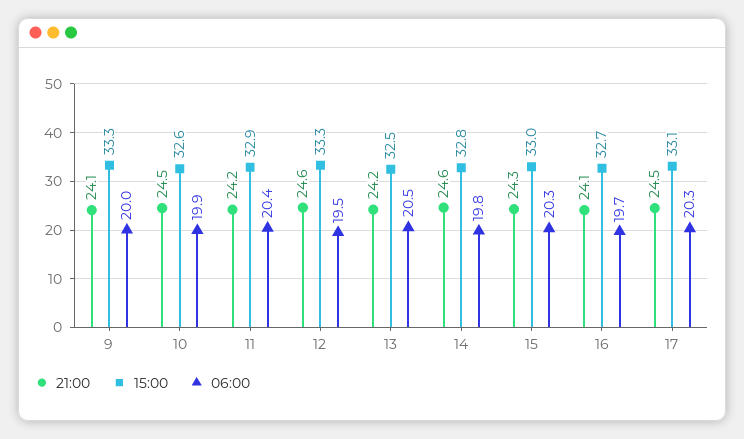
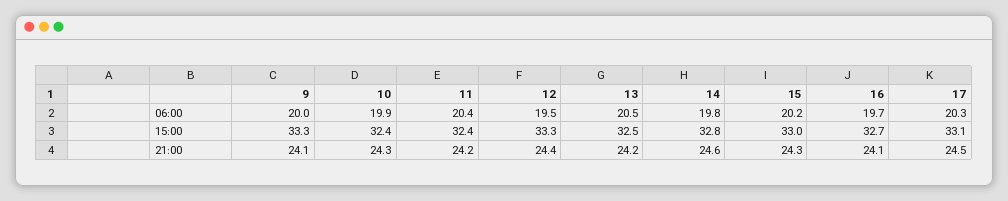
  {
    "21:00": {
      "9": 24.1,
-     "10": 24.5,
+     "10": 24.3,
      "11": 24.2,
-     "12": 24.6,
+     "12": 24.4,
      "13": 24.2,
      "14": 24.6,
      "15": 24.3,
      "16": 24.1,
      "17": 24.5
    },
    "15:00": {
      "9": 33.3,
-     "10": 32.6,
+     "10": 32.4,
-     "11": 32.9,
+     "11": 32.4,
      "12": 33.3,
      "13": 32.5,
      "14": 32.8,
      "15": 33,
      "16": 32.7,
      "17": 33.1
    },
    "06:00": {
      "9": 20,
      "10": 19.9,
      "11": 20.4,
      "12": 19.5,
      "13": 20.5,
      "14": 19.8,
-     "15": 20.3,
+     "15": 20.2,
      "16": 19.7,
      "17": 20.3
    }
  }

